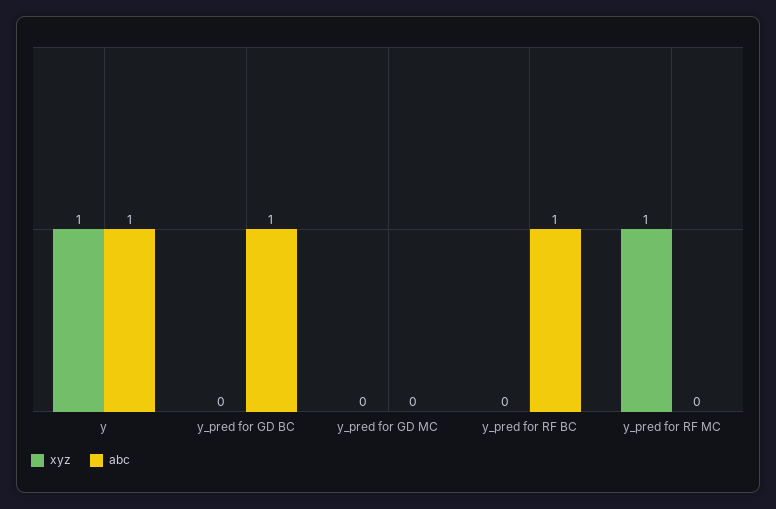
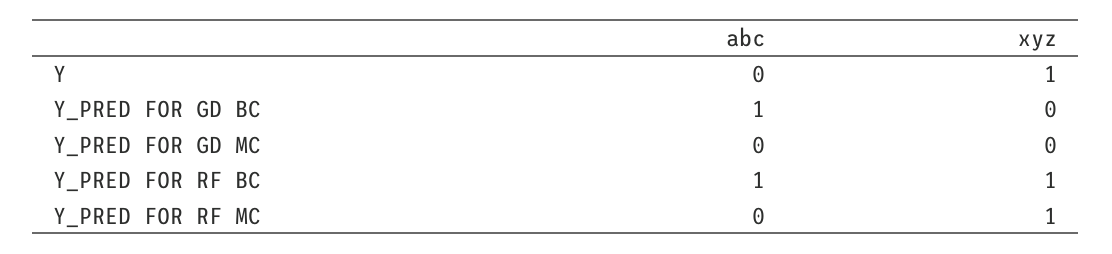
  {
    "xyz": {
      "y": 1,
      "y_pred for GD BC": 0,
      "y_pred for GD MC": 0,
-     "y_pred for RF BC": 0,
+     "y_pred for RF BC": 1,
      "y_pred for RF MC": 1
    },
    "abc": {
-     "y": 1,
+     "y": 0,
      "y_pred for GD BC": 1,
      "y_pred for GD MC": 0,
      "y_pred for RF BC": 1,
      "y_pred for RF MC": 0
    }
  }

